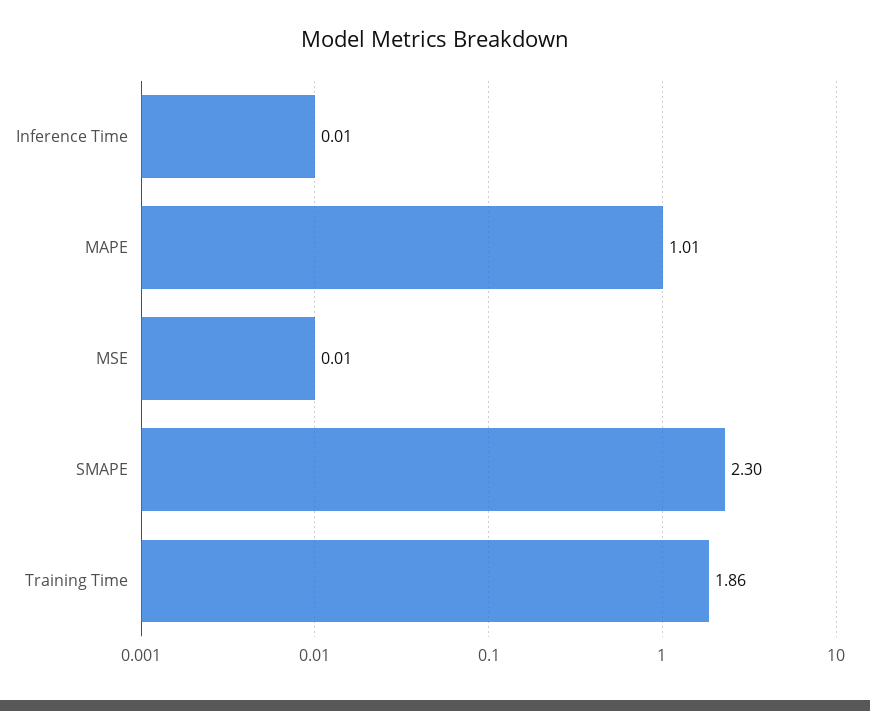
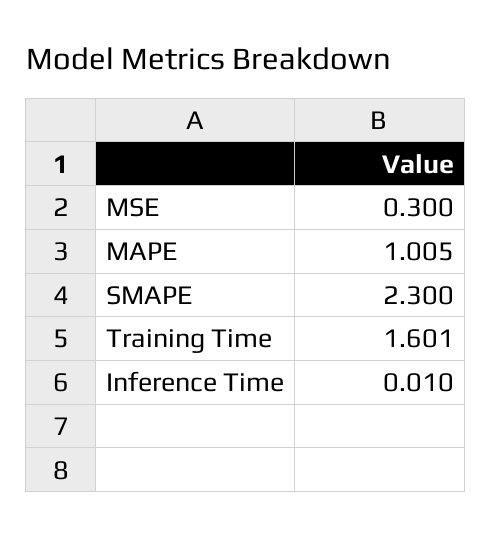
  {
    "Inference Time": 0.01,
    "MAPE": 1.005,
-   "MSE": 0.01,
+   "MSE": 0.3,
    "SMAPE": 2.3,
-   "Training Time": 1.86
+   "Training Time": 1.601
  }

